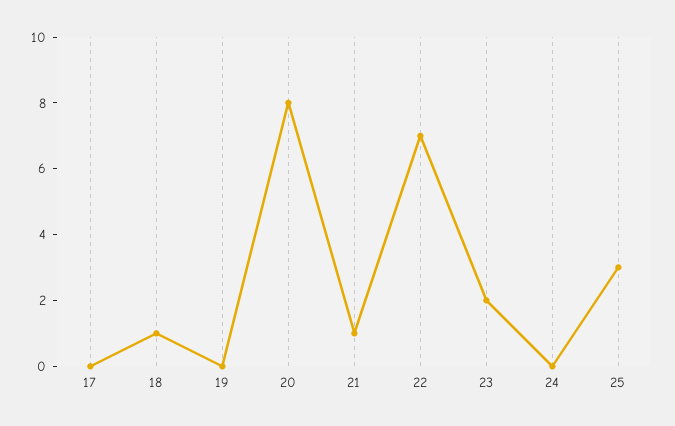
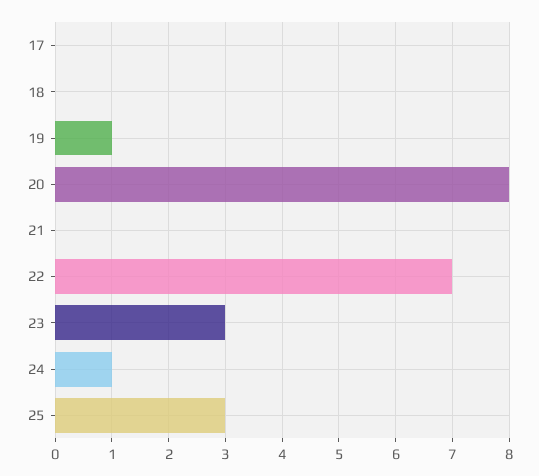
  {
    "17": 0,
-   "18": 1,
+   "18": 0,
-   "19": 0,
+   "19": 1,
    "20": 8,
-   "21": 1,
+   "21": 0,
    "22": 7,
-   "23": 2,
+   "23": 3,
-   "24": 0,
+   "24": 1,
    "25": 3
  }

